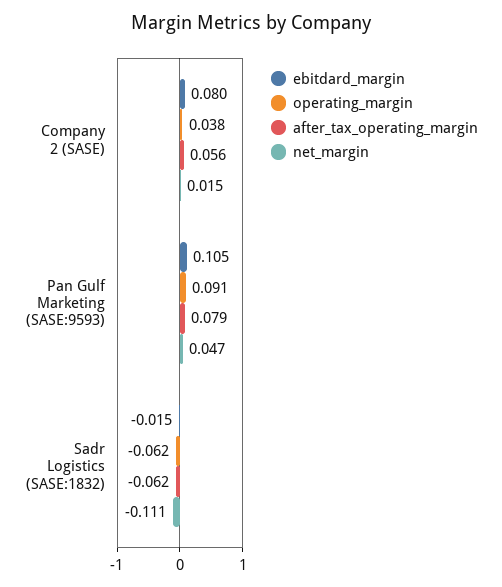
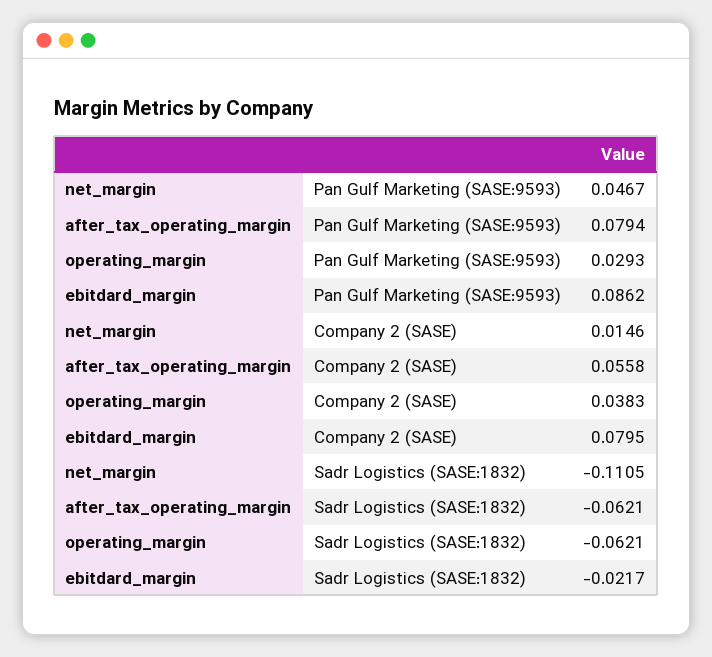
  {
    "ebitdard_margin": {
      "Company 2 (SASE)": 0.0795,
-     "Pan Gulf Marketing (SASE:9593)": 0.105,
+     "Pan Gulf Marketing (SASE:9593)": 0.0862,
-     "Sadr Logistics (SASE:1832)": -0.015
+     "Sadr Logistics (SASE:1832)": -0.0217
    },
    "operating_margin": {
      "Company 2 (SASE)": 0.0383,
-     "Pan Gulf Marketing (SASE:9593)": 0.091,
+     "Pan Gulf Marketing (SASE:9593)": 0.0293,
      "Sadr Logistics (SASE:1832)": -0.0621
    },
    "after_tax_operating_margin": {
      "Company 2 (SASE)": 0.0558,
      "Pan Gulf Marketing (SASE:9593)": 0.0794,
      "Sadr Logistics (SASE:1832)": -0.0621
    },
    "net_margin": {
      "Company 2 (SASE)": 0.0146,
      "Pan Gulf Marketing (SASE:9593)": 0.0467,
      "Sadr Logistics (SASE:1832)": -0.1105
    }
  }

